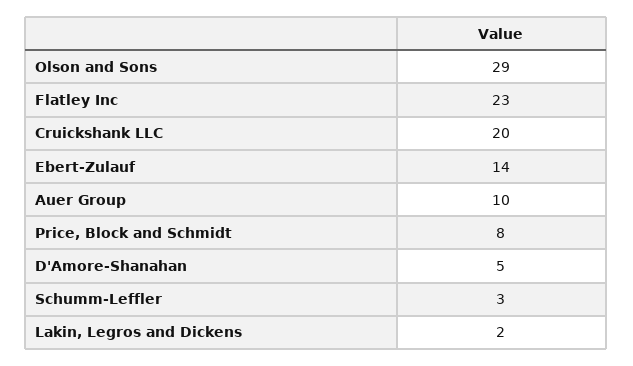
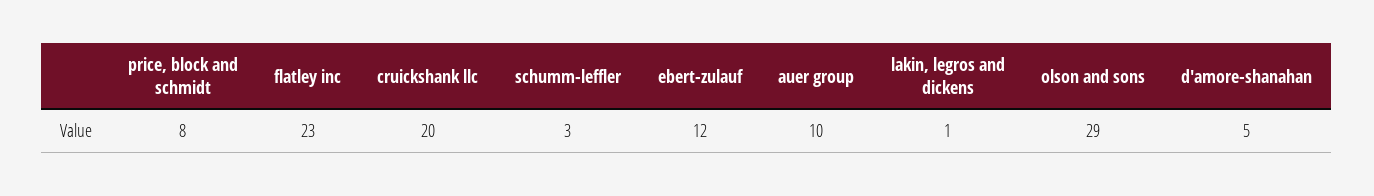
  {
    "Olson and Sons": 29,
    "Flatley Inc": 23,
    "Cruickshank LLC": 20,
-   "Ebert-Zulauf": 14,
+   "Ebert-Zulauf": 12,
    "Auer Group": 10,
    "Price, Block and Schmidt": 8,
    "D'Amore-Shanahan": 5,
    "Schumm-Leffler": 3,
-   "Lakin, Legros and Dickens": 2
+   "Lakin, Legros and Dickens": 1
  }

